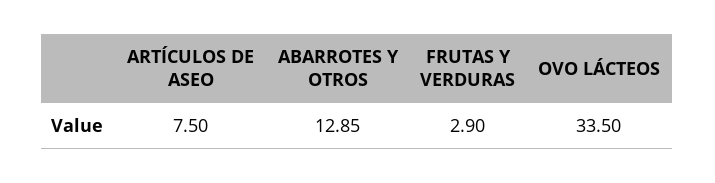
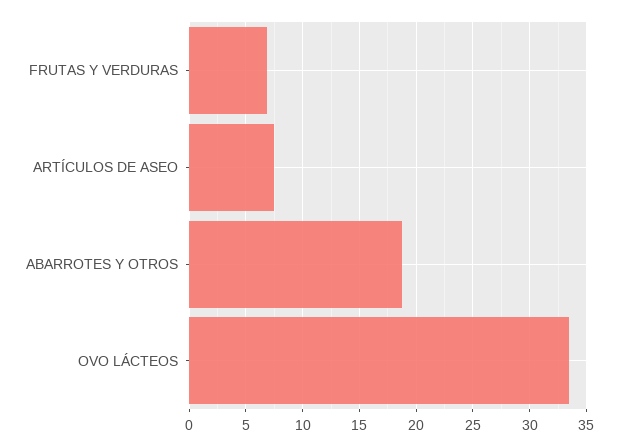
  {
    "ARTÍCULOS DE ASEO": 7.5,
-   "ABARROTES Y OTROS": 12.85,
+   "ABARROTES Y OTROS": 19,
-   "FRUTAS Y VERDURAS": 2.9,
+   "FRUTAS Y VERDURAS": 7,
    "OVO LÁCTEOS": 33.5
  }

